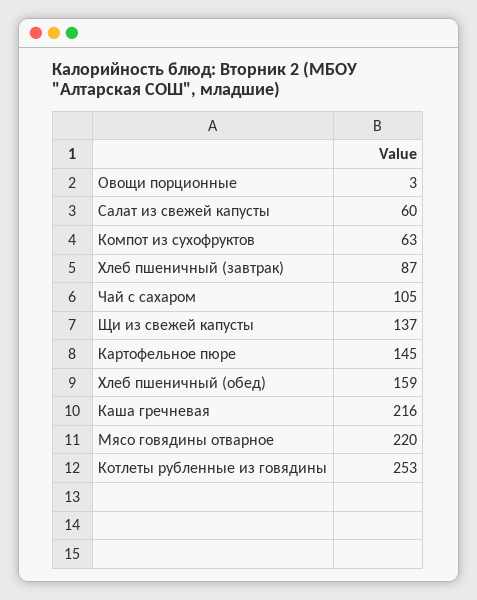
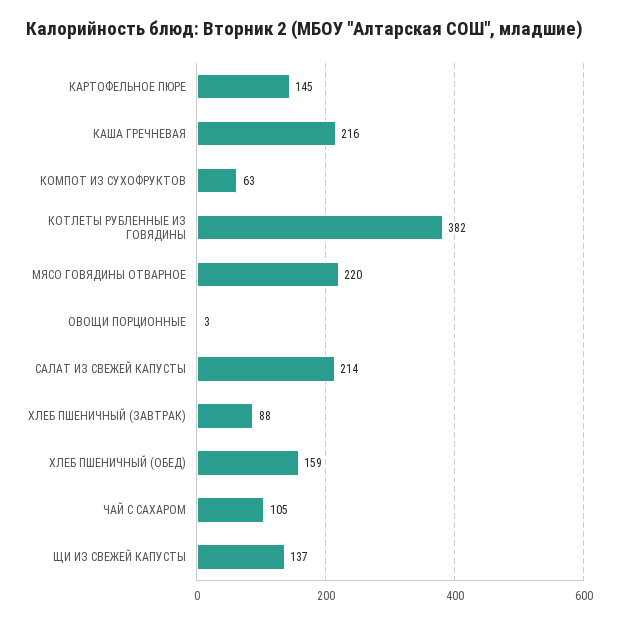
  {
    "Овощи порционные": 3,
-   "Салат из свежей капусты": 60,
+   "Салат из свежей капусты": 214,
    "Компот из сухофруктов": 63,
-   "Хлеб пшеничный (завтрак)": 87,
+   "Хлеб пшеничный (завтрак)": 88,
    "Чай с сахаром": 105,
    "Щи из свежей капусты": 137,
    "Картофельное пюре": 145,
    "Хлеб пшеничный (обед)": 159,
    "Каша гречневая": 216,
    "Мясо говядины отварное": 220,
-   "Котлеты рубленные из говядины": 253
+   "Котлеты рубленные из говядины": 382
  }

